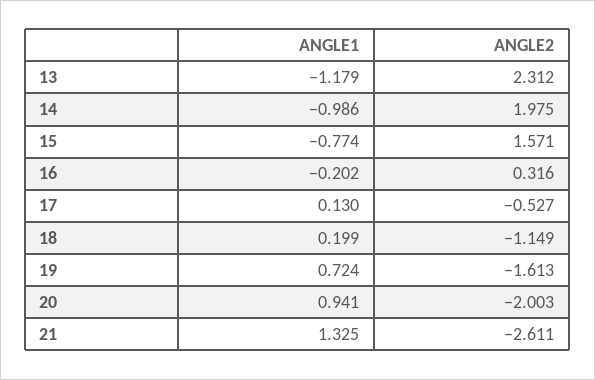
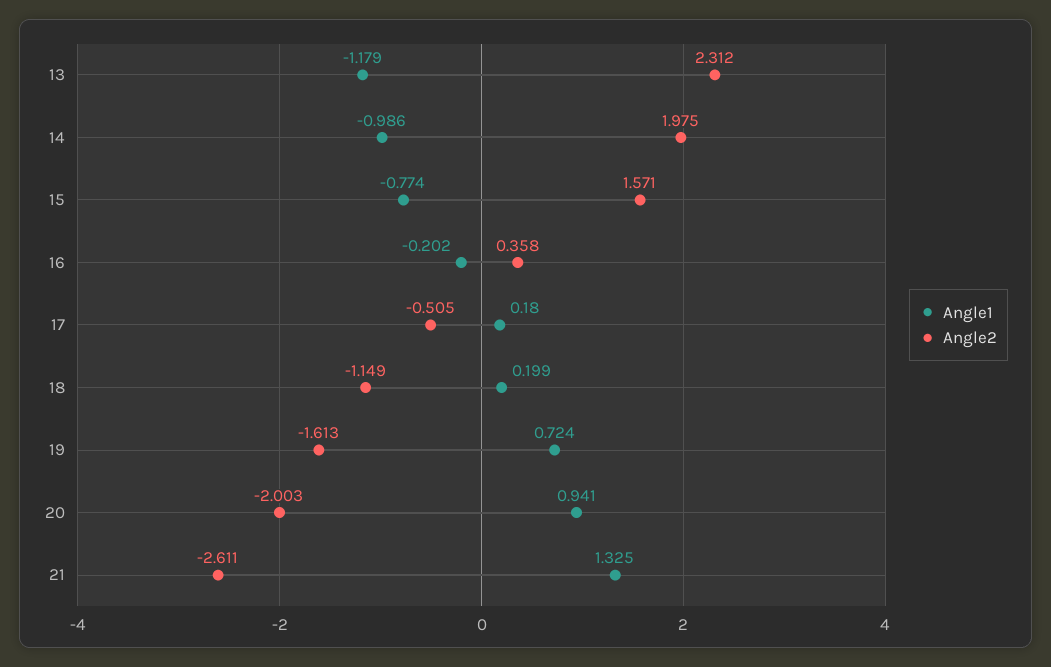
  {
    "ANGLE1": {
      "13": -1.179,
      "14": -0.986,
      "15": -0.774,
      "16": -0.202,
-     "17": 0.13,
+     "17": 0.18,
      "18": 0.199,
      "19": 0.724,
      "20": 0.941,
      "21": 1.325
    },
    "ANGLE2": {
      "13": 2.312,
      "14": 1.975,
      "15": 1.571,
-     "16": 0.316,
+     "16": 0.358,
-     "17": -0.527,
+     "17": -0.505,
      "18": -1.149,
      "19": -1.613,
      "20": -2.003,
      "21": -2.611
    }
  }

